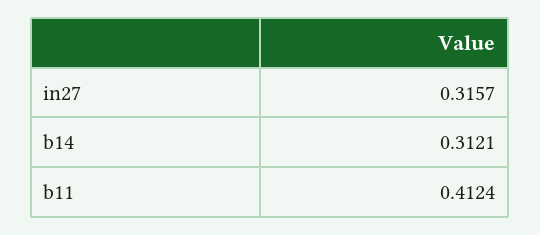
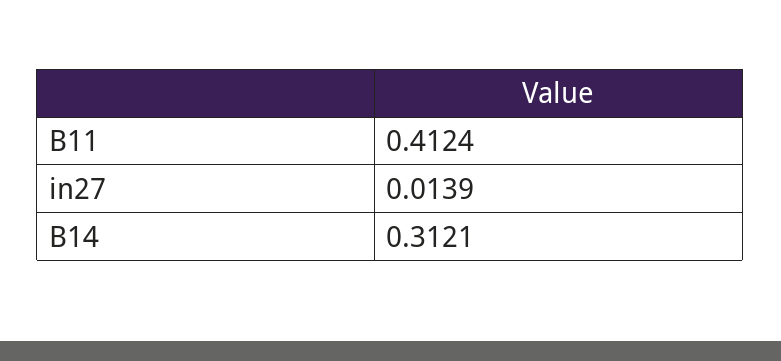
  {
-   "in27": 0.3157,
+   "in27": 0.0139,
    "b14": 0.3121,
    "b11": 0.4124
  }

